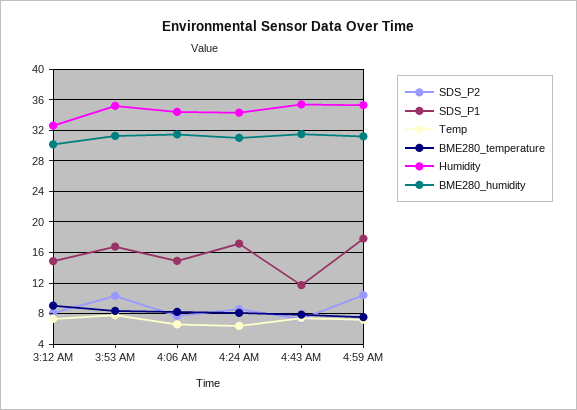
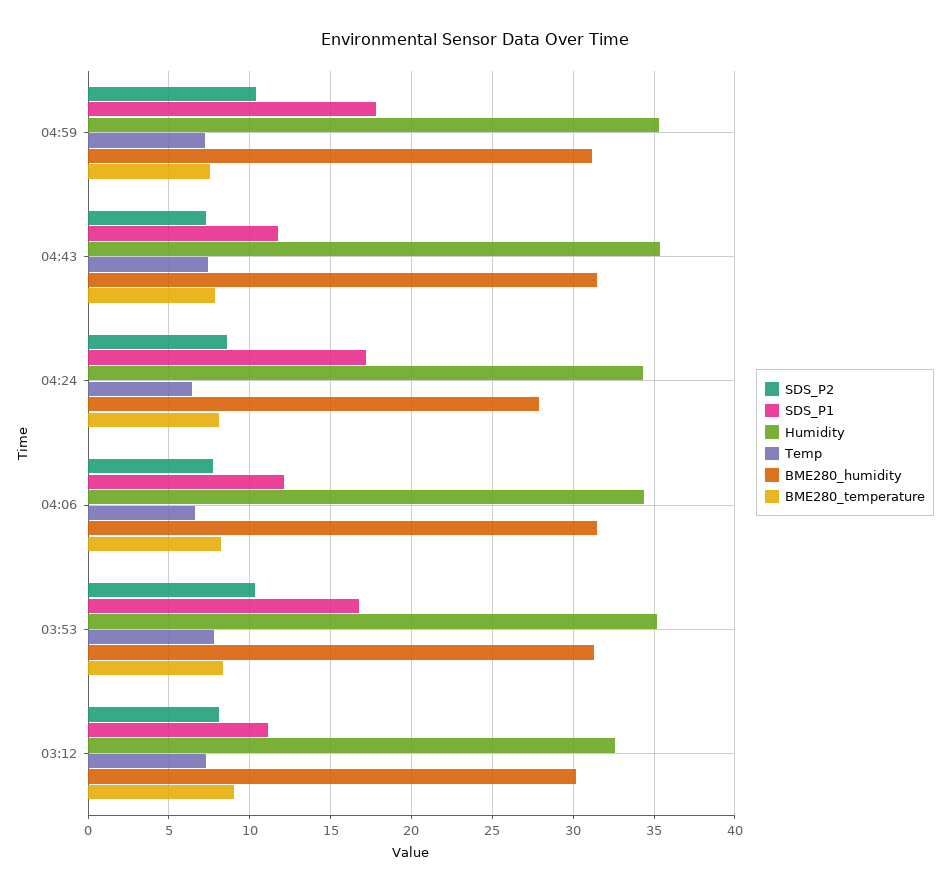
  {
    "SDS_P2": {
      "3:12 AM": 8,
      "3:53 AM": 10.5,
      "4:06 AM": 7.5,
      "4:24 AM": 8.5,
      "4:43 AM": 7.5,
      "4:59 AM": 10.5
    },
    "SDS_P1": {
-     "3:12 AM": 15,
+     "3:12 AM": 11,
      "3:53 AM": 17,
-     "4:06 AM": 15,
+     "4:06 AM": 12,
      "4:24 AM": 17,
      "4:43 AM": 11.5,
      "4:59 AM": 18
    },
    "Temp": {
      "3:12 AM": 7.5,
      "3:53 AM": 8,
      "4:06 AM": 6.5,
      "4:24 AM": 6.5,
      "4:43 AM": 7.5,
      "4:59 AM": 7
    },
    "BME280_temperature": {
      "3:12 AM": 9,
      "3:53 AM": 8.5,
      "4:06 AM": 8,
      "4:24 AM": 8,
      "4:43 AM": 8,
      "4:59 AM": 7.5
    },
    "Humidity": {
      "3:12 AM": 32.5,
      "3:53 AM": 35,
      "4:06 AM": 34.5,
      "4:24 AM": 34.5,
      "4:43 AM": 35.5,
      "4:59 AM": 35.5
    },
    "BME280_humidity": {
      "3:12 AM": 30,
      "3:53 AM": 31.5,
      "4:06 AM": 31.5,
-     "4:24 AM": 31,
+     "4:24 AM": 28,
      "4:43 AM": 31.5,
      "4:59 AM": 31
    }
  }

